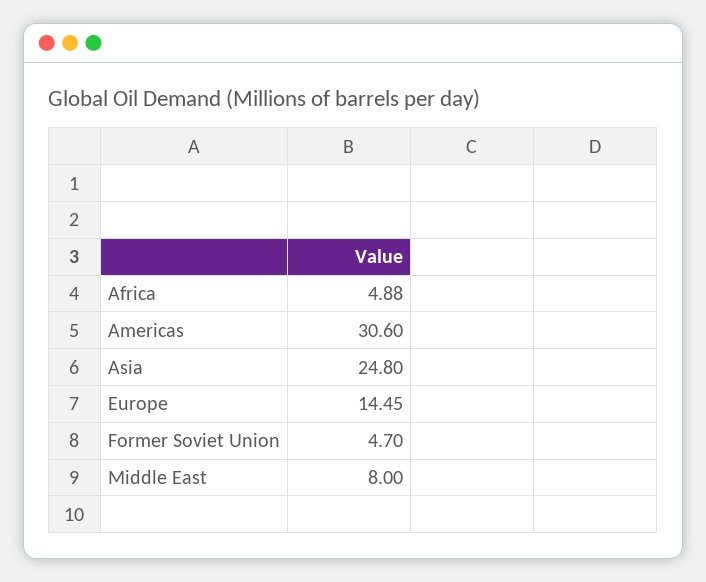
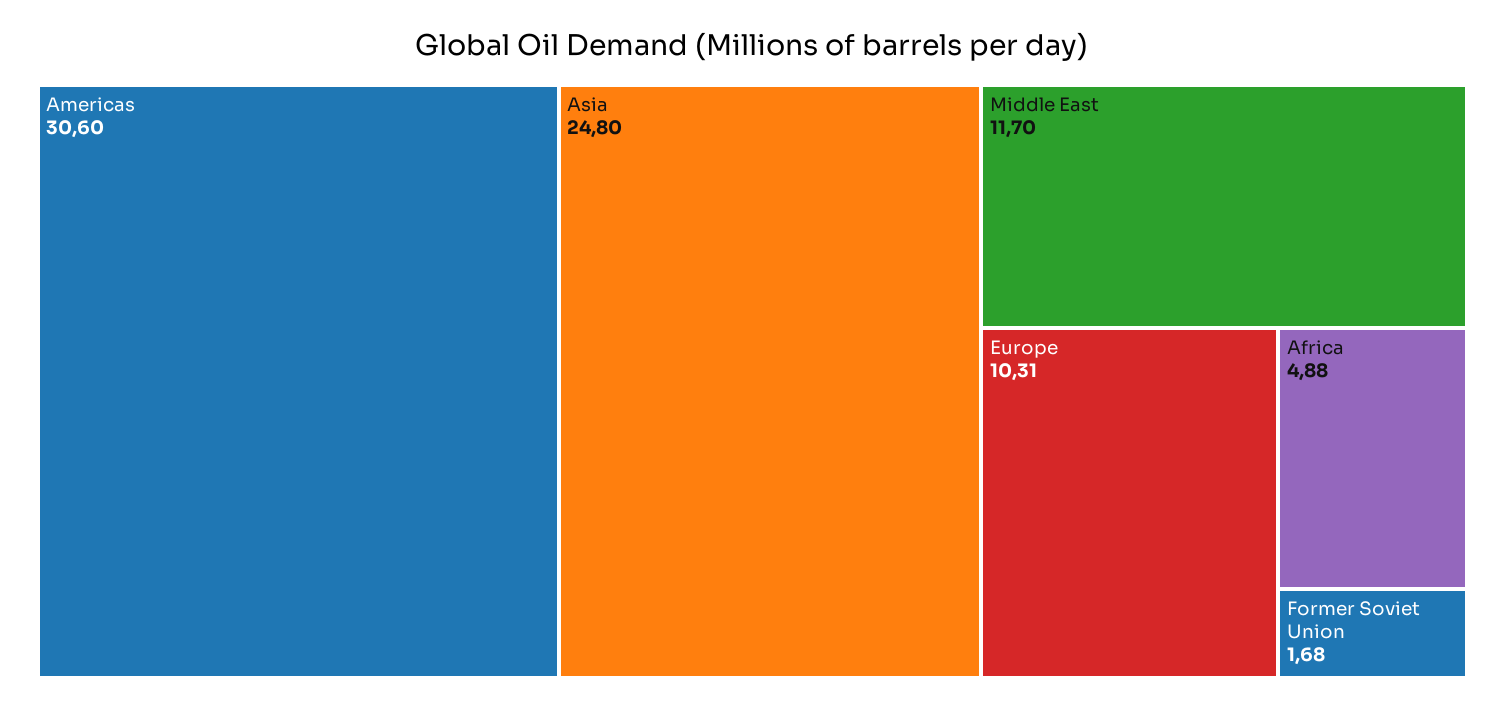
  {
    "Africa": 4.88,
    "Americas": 30.6,
    "Asia": 24.8,
-   "Europe": 14.45,
+   "Europe": 10.31,
-   "Former Soviet Union": 4.7,
+   "Former Soviet Union": 1.68,
-   "Middle East": 8
+   "Middle East": 11.7
  }

